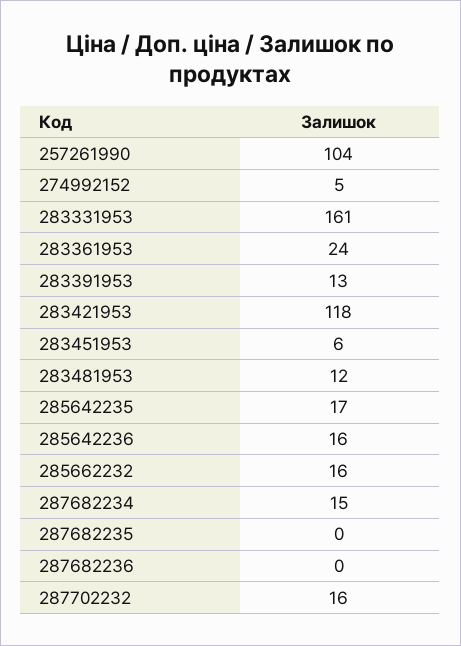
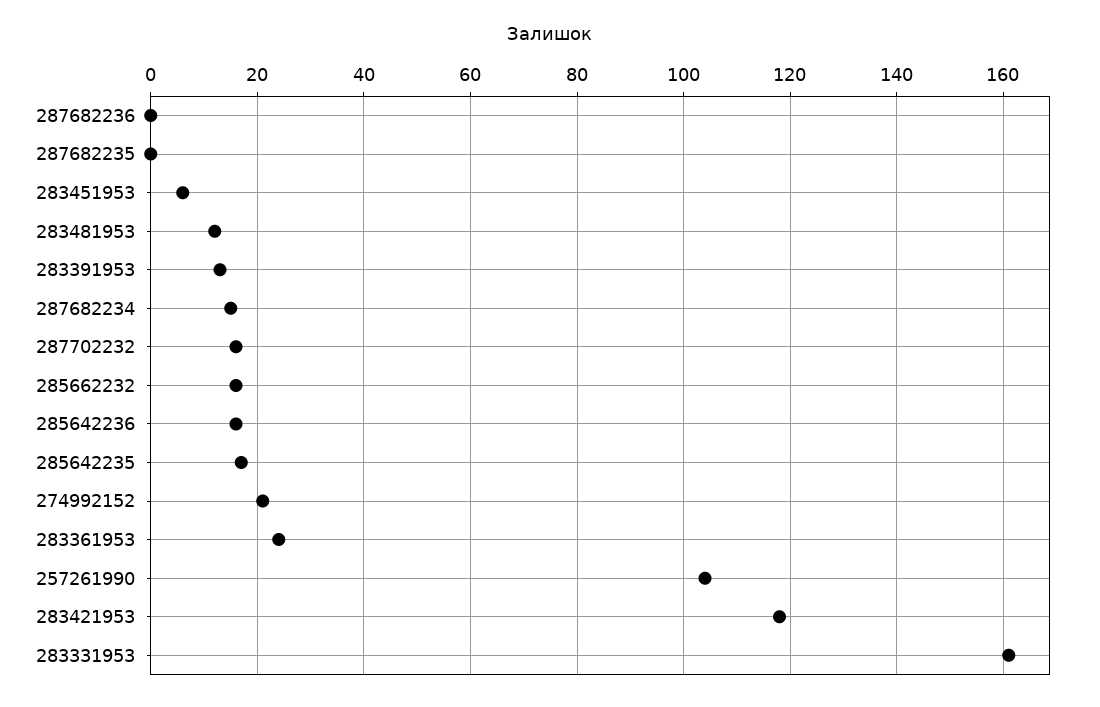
  {
    "257261990": 104,
-   "274992152": 5,
+   "274992152": 20,
    "283331953": 161,
    "283361953": 24,
    "283391953": 13,
    "283421953": 118,
    "283451953": 6,
    "283481953": 12,
    "285642235": 17,
    "285642236": 16,
    "285662232": 16,
    "287682234": 15,
    "287682235": 0,
    "287682236": 0,
    "287702232": 16
  }

